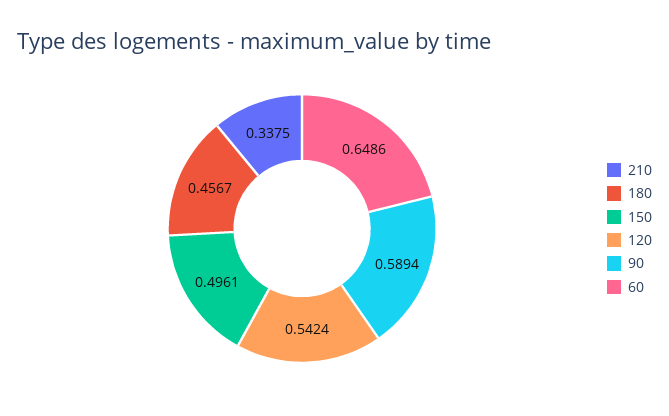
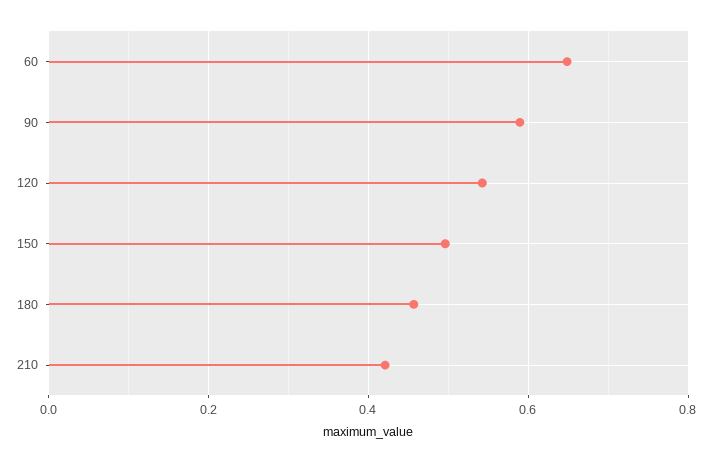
  {
-   "210": 0.3375,
+   "210": 0.42,
    "180": 0.4567,
    "150": 0.4961,
    "120": 0.5424,
    "90": 0.5894,
    "60": 0.6486
  }

